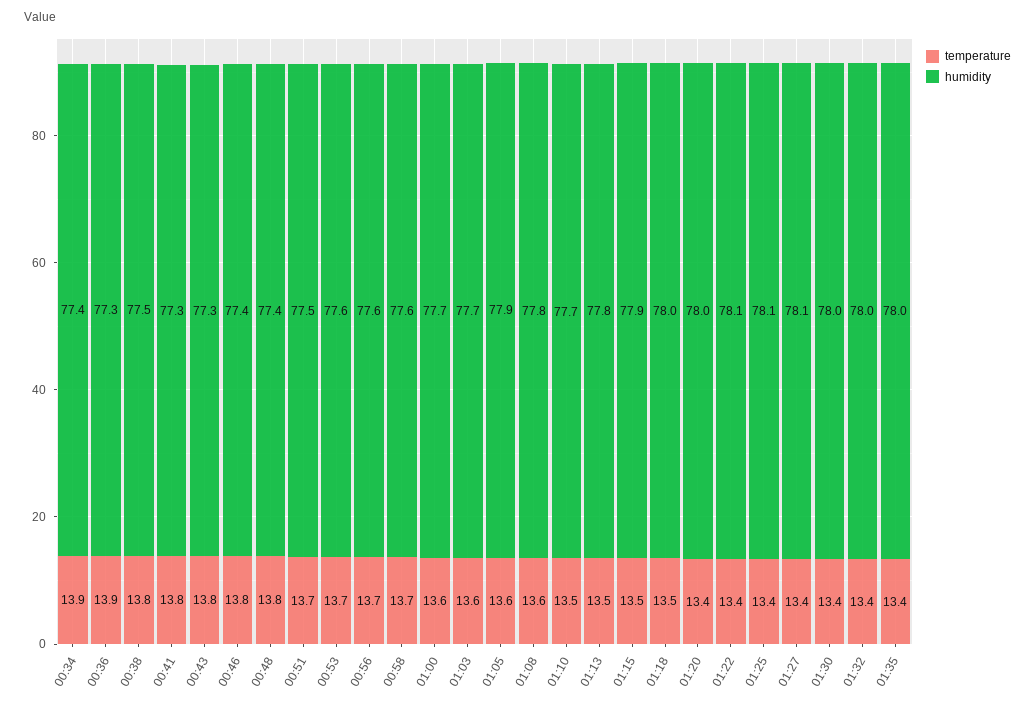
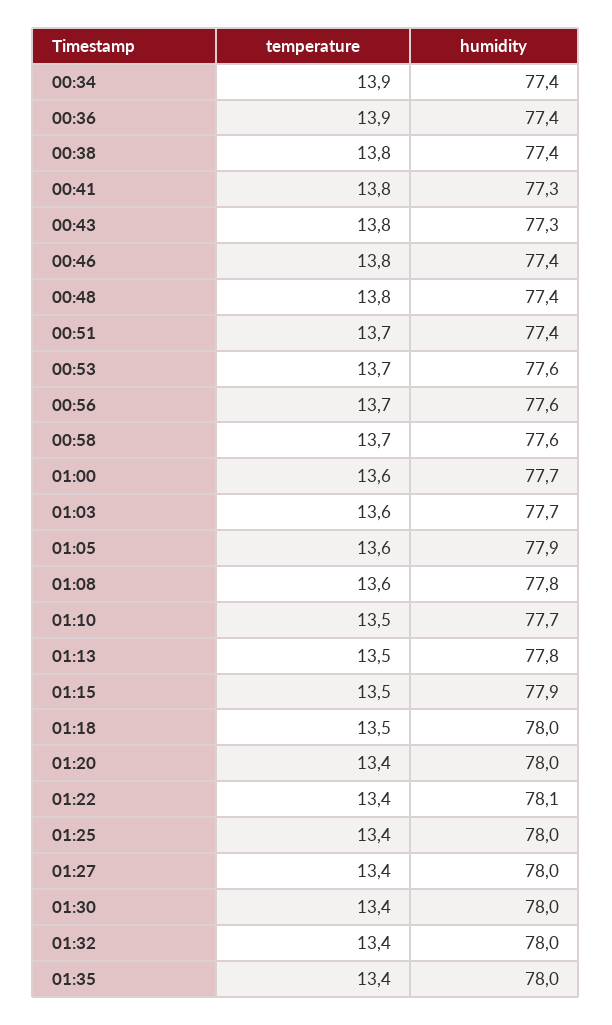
  {
    "temperature": {
      "00:34": 13.9,
      "00:36": 13.9,
      "00:38": 13.8,
      "00:41": 13.8,
      "00:43": 13.8,
      "00:46": 13.8,
      "00:48": 13.8,
      "00:51": 13.7,
      "00:53": 13.7,
      "00:56": 13.7,
      "00:58": 13.7,
      "01:00": 13.6,
      "01:03": 13.6,
      "01:05": 13.6,
      "01:08": 13.6,
      "01:10": 13.5,
      "01:13": 13.5,
      "01:15": 13.5,
      "01:18": 13.5,
      "01:20": 13.4,
      "01:22": 13.4,
      "01:25": 13.4,
      "01:27": 13.4,
      "01:30": 13.4,
      "01:32": 13.4,
      "01:35": 13.4
    },
    "humidity": {
      "00:34": 77.4,
-     "00:36": 77.3,
+     "00:36": 77.4,
-     "00:38": 77.5,
+     "00:38": 77.4,
      "00:41": 77.3,
      "00:43": 77.3,
      "00:46": 77.4,
      "00:48": 77.4,
-     "00:51": 77.5,
+     "00:51": 77.4,
      "00:53": 77.6,
      "00:56": 77.6,
      "00:58": 77.6,
      "01:00": 77.7,
      "01:03": 77.7,
      "01:05": 77.9,
      "01:08": 77.8,
      "01:10": 77.7,
      "01:13": 77.8,
      "01:15": 77.9,
      "01:18": 78,
      "01:20": 78,
      "01:22": 78.1,
-     "01:25": 78.1,
+     "01:25": 78,
-     "01:27": 78.1,
+     "01:27": 78,
      "01:30": 78,
      "01:32": 78,
      "01:35": 78
    }
  }

